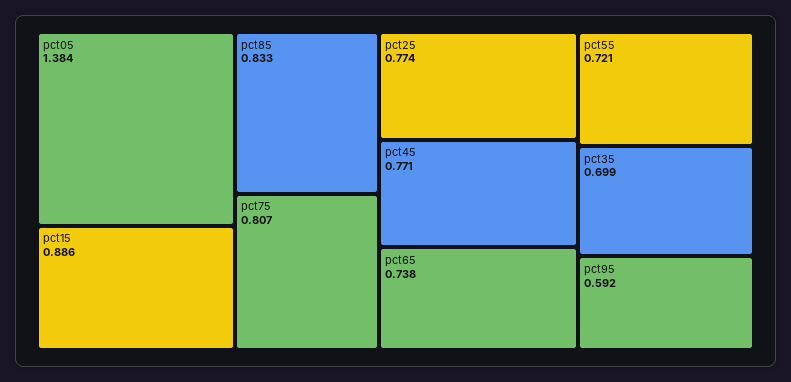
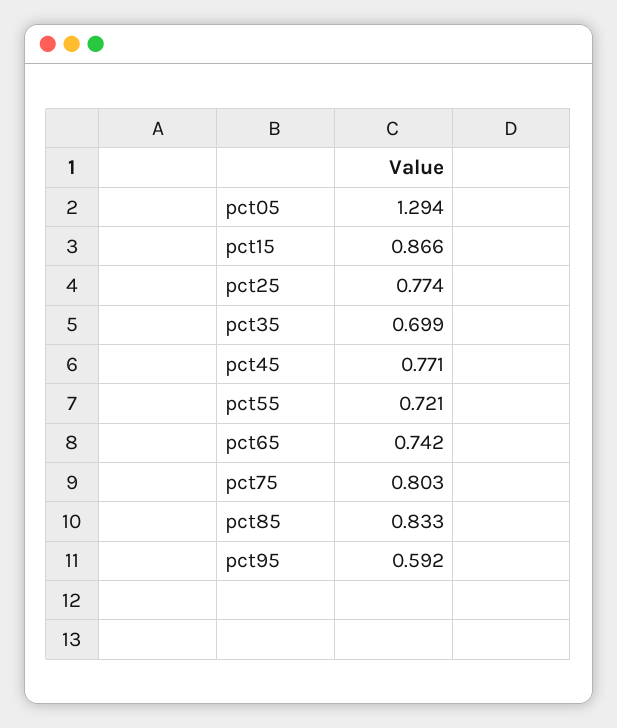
  {
-   "pct05": 1.384,
+   "pct05": 1.294,
-   "pct15": 0.886,
+   "pct15": 0.866,
    "pct85": 0.833,
-   "pct75": 0.807,
+   "pct75": 0.803,
    "pct25": 0.774,
    "pct45": 0.771,
-   "pct65": 0.738,
+   "pct65": 0.742,
    "pct55": 0.721,
    "pct35": 0.699,
    "pct95": 0.592
  }

